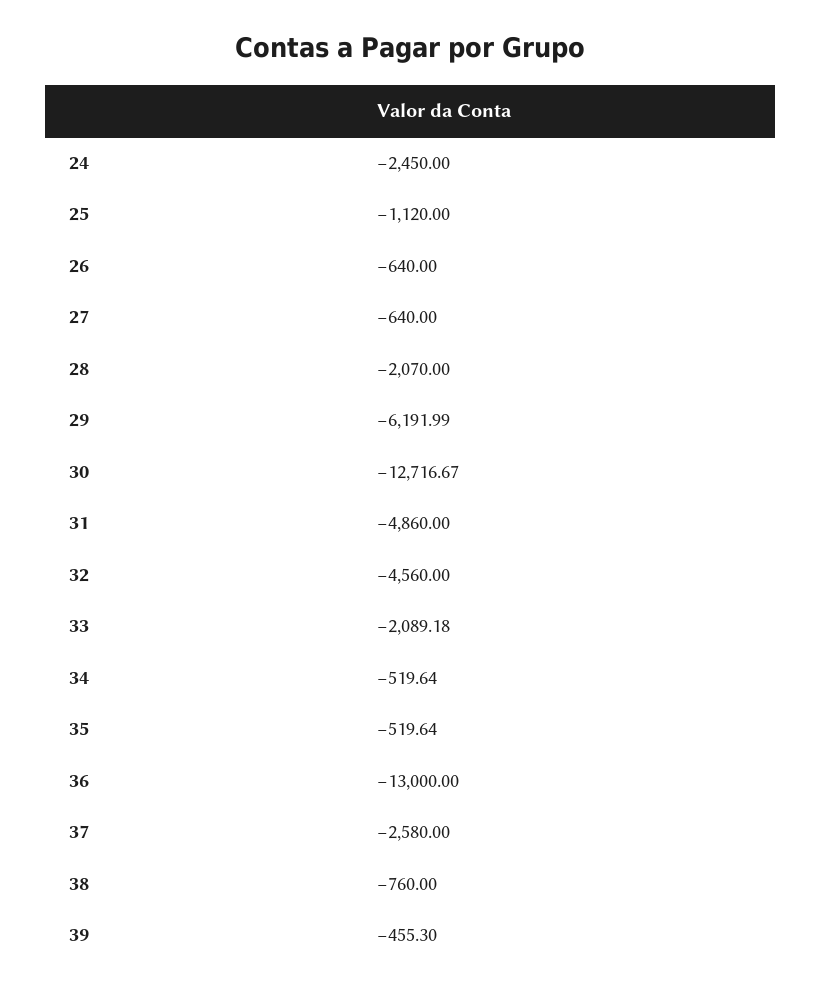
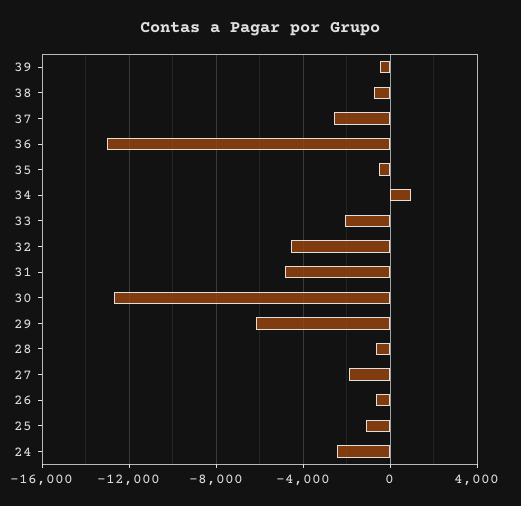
  {
    "24": -2450,
    "25": -1120,
    "26": -640,
-   "27": -640,
+   "27": -2000,
-   "28": -2070,
+   "28": -500,
    "29": -6191.99,
    "30": -12716.67,
    "31": -4860,
    "32": -4560,
    "33": -2089.18,
-   "34": -519.64,
+   "34": 1000,
    "35": -519.64,
    "36": -13000,
    "37": -2580,
    "38": -760,
    "39": -455.3
  }

